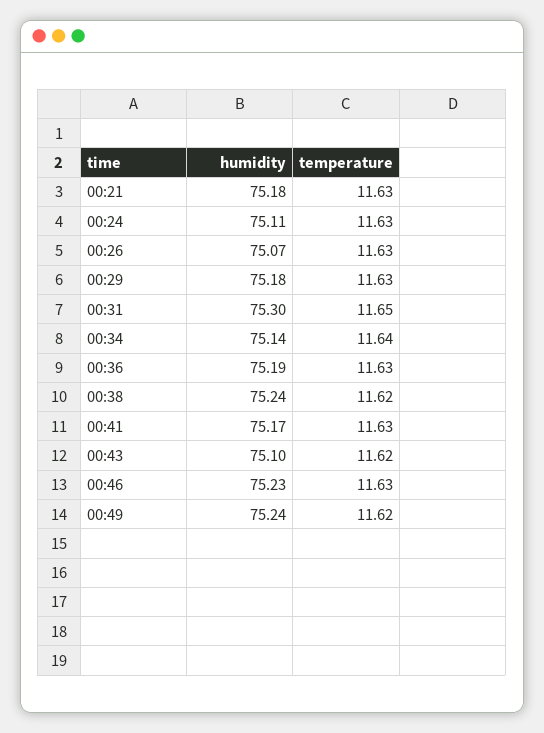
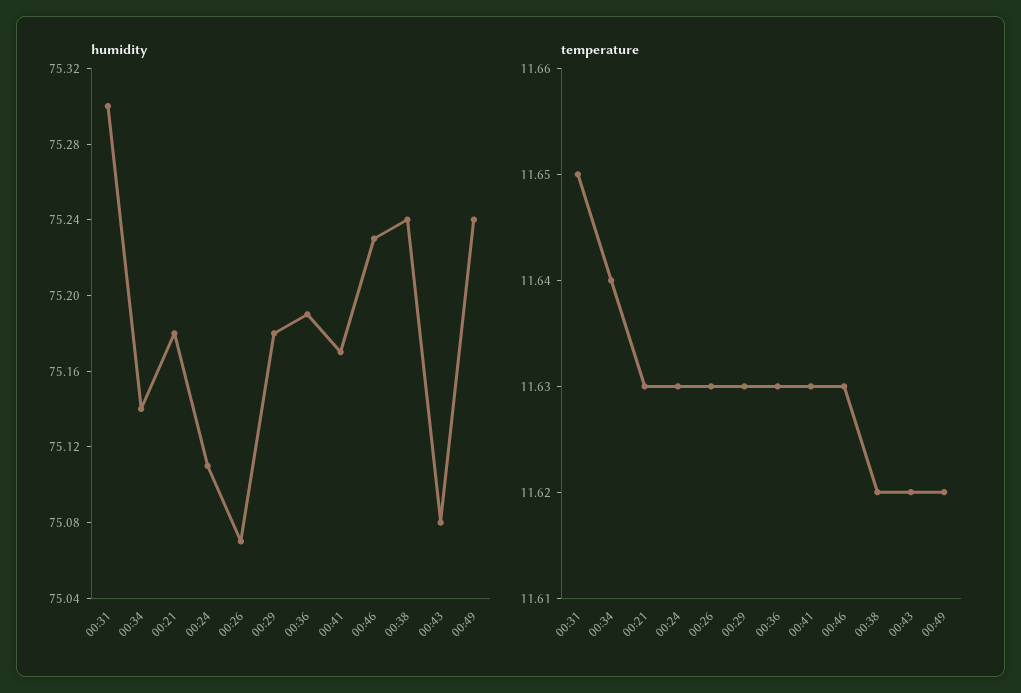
  {
    "humidity": {
      "00:21": 75.18,
      "00:24": 75.11,
      "00:26": 75.07,
      "00:29": 75.18,
      "00:31": 75.3,
      "00:34": 75.14,
      "00:36": 75.19,
      "00:38": 75.24,
      "00:41": 75.17,
-     "00:43": 75.1,
+     "00:43": 75.08,
      "00:46": 75.23,
      "00:49": 75.24
    },
    "temperature": {
      "00:21": 11.63,
      "00:24": 11.63,
      "00:26": 11.63,
      "00:29": 11.63,
      "00:31": 11.65,
      "00:34": 11.64,
      "00:36": 11.63,
      "00:38": 11.62,
      "00:41": 11.63,
      "00:43": 11.62,
      "00:46": 11.63,
      "00:49": 11.62
    }
  }

